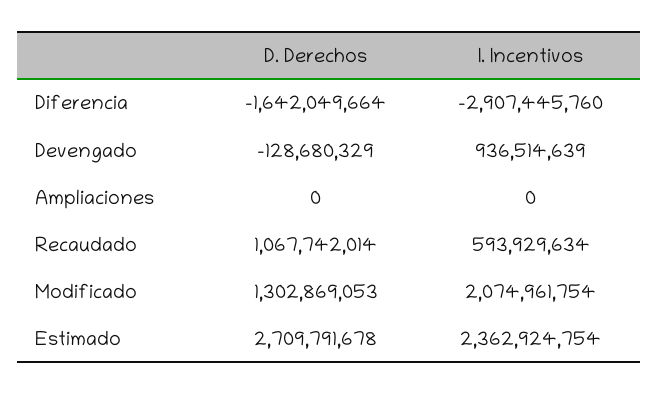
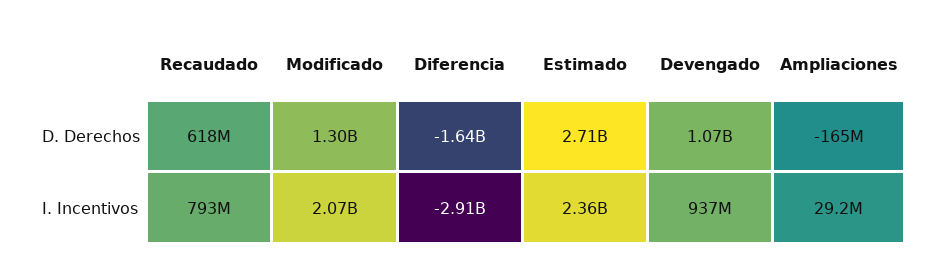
  {
    "D. Derechos": {
      "Diferencia": -1642049664,
-     "Devengado": -128680329,
+     "Devengado": 1070000000,
-     "Ampliaciones": 0,
+     "Ampliaciones": -165000000,
-     "Recaudado": 1067742014,
+     "Recaudado": 618000000,
      "Modificado": 1302869053,
      "Estimado": 2709791678
    },
    "I. Incentivos": {
      "Diferencia": -2907445760,
      "Devengado": 936514639,
-     "Ampliaciones": 0,
+     "Ampliaciones": 29200000,
-     "Recaudado": 593929634,
+     "Recaudado": 793000000,
      "Modificado": 2074961754,
      "Estimado": 2362924754
    }
  }

